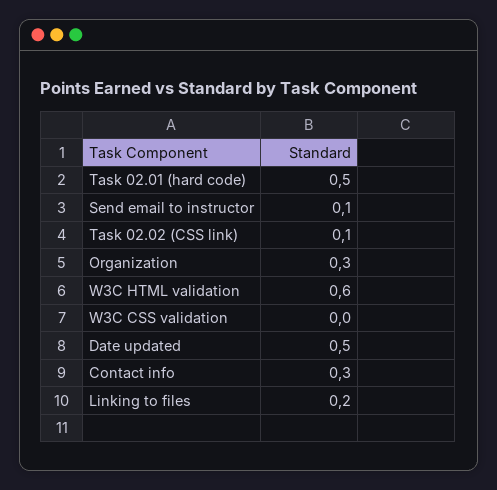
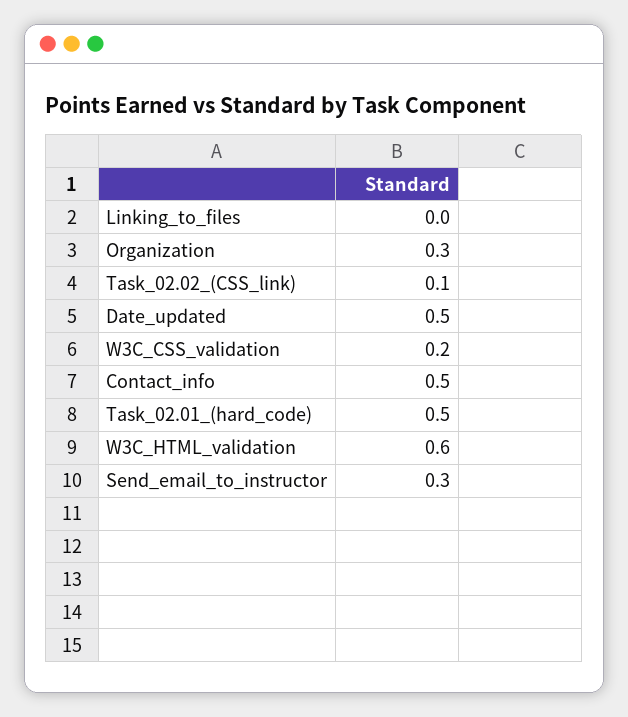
  {
    "Task 02.01 (hard code)": 0.5,
-   "Send email to instructor": 0.1,
+   "Send email to instructor": 0.3,
    "Task 02.02 (CSS link)": 0.1,
    "Organization": 0.3,
    "W3C HTML validation": 0.6,
-   "W3C CSS validation": 0,
+   "W3C CSS validation": 0.2,
    "Date updated": 0.5,
-   "Contact info": 0.3,
+   "Contact info": 0.5,
-   "Linking to files": 0.2
+   "Linking to files": 0
  }

